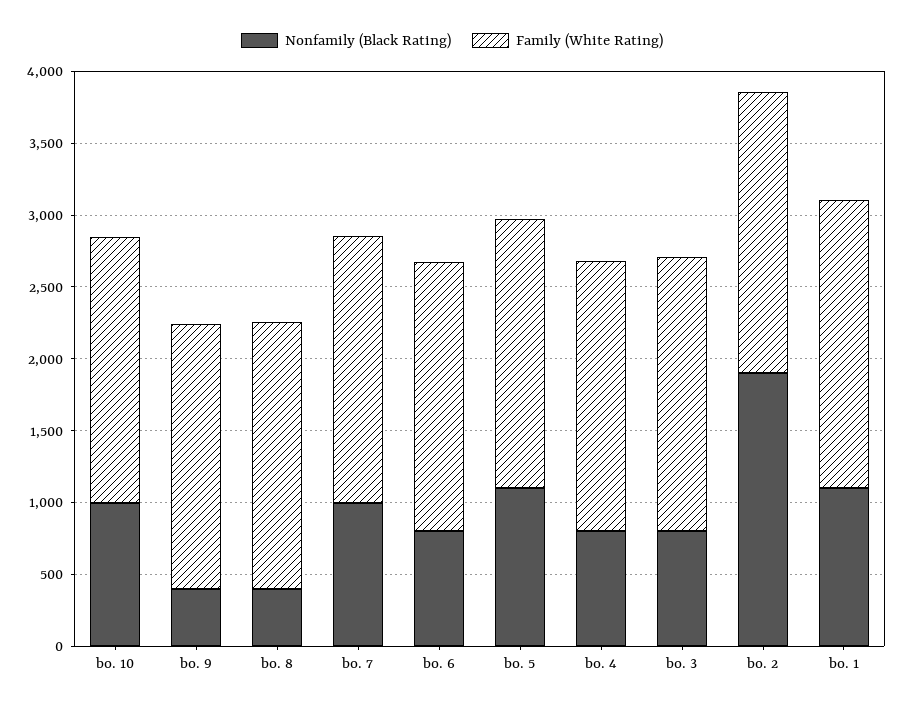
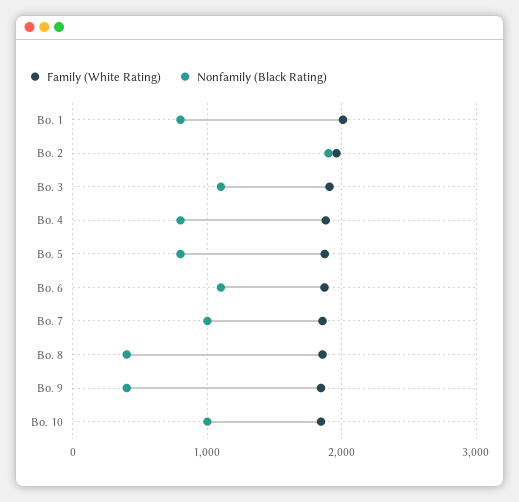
  {
    "Nonfamily (Black Rating)": {
      "bo. 10": 1000,
      "bo. 9": 400,
      "bo. 8": 400,
      "bo. 7": 1000,
-     "bo. 6": 800,
+     "bo. 6": 1100,
-     "bo. 5": 1100,
+     "bo. 5": 800,
      "bo. 4": 800,
-     "bo. 3": 800,
+     "bo. 3": 1100,
      "bo. 2": 1900,
-     "bo. 1": 1100
+     "bo. 1": 800
    },
    "Family (White Rating)": {
      "bo. 10": 1800,
      "bo. 9": 1800,
      "bo. 8": 1900,
      "bo. 7": 1900,
      "bo. 6": 1900,
      "bo. 5": 1900,
      "bo. 4": 1900,
      "bo. 3": 1900,
      "bo. 2": 2000,
      "bo. 1": 2000
    }
  }

